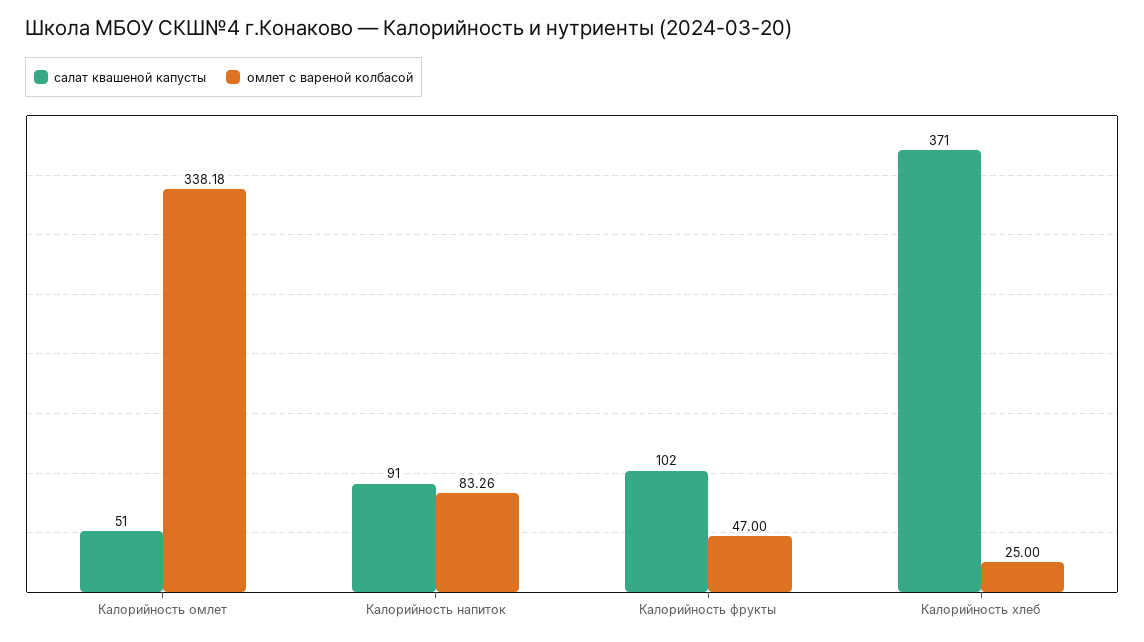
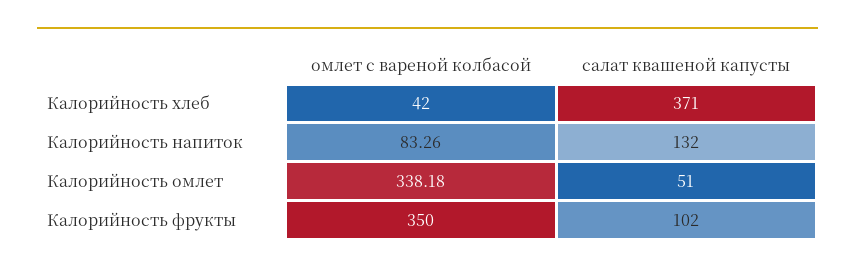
  {
    "салат квашеной капусты": {
      "Калорийность омлет": 51,
-     "Калорийность напиток": 91,
+     "Калорийность напиток": 132,
      "Калорийность фрукты": 102,
      "Калорийность хлеб": 371
    },
    "омлет с вареной колбасой": {
      "Калорийность омлет": 338.18,
      "Калорийность напиток": 83.26,
-     "Калорийность фрукты": 47,
+     "Калорийность фрукты": 350,
-     "Калорийность хлеб": 25
+     "Калорийность хлеб": 42
    }
  }

